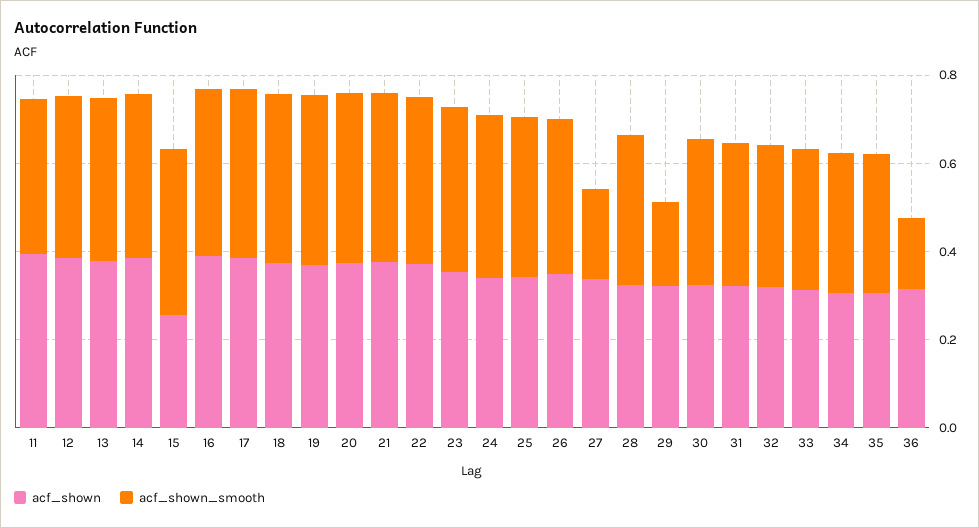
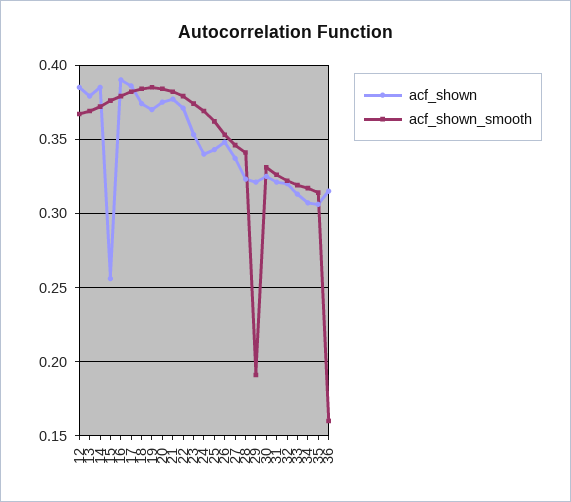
  {
    "acf_shown": {
-     "11": 0.4,
      "12": 0.385,
      "13": 0.38,
      "14": 0.385,
      "15": 0.255,
      "16": 0.39,
      "17": 0.385,
      "18": 0.375,
      "19": 0.37,
      "20": 0.375,
      "21": 0.375,
      "22": 0.37,
      "23": 0.355,
      "24": 0.34,
      "25": 0.345,
      "26": 0.35,
      "27": 0.335,
      "28": 0.325,
      "29": 0.32,
      "30": 0.325,
      "31": 0.32,
      "32": 0.32,
      "33": 0.315,
      "34": 0.305,
      "35": 0.305,
      "36": 0.315
    },
    "acf_shown_smooth": {
-     "11": 0.35,
      "12": 0.365,
      "13": 0.37,
      "14": 0.37,
      "15": 0.375,
      "16": 0.38,
      "17": 0.38,
      "18": 0.385,
      "19": 0.385,
      "20": 0.385,
      "21": 0.38,
      "22": 0.38,
      "23": 0.375,
      "24": 0.37,
      "25": 0.36,
      "26": 0.355,
-     "27": 0.2,
+     "27": 0.345,
      "28": 0.34,
      "29": 0.19,
      "30": 0.33,
      "31": 0.325,
      "32": 0.32,
      "33": 0.32,
      "34": 0.315,
      "35": 0.315,
      "36": 0.16
    }
  }

